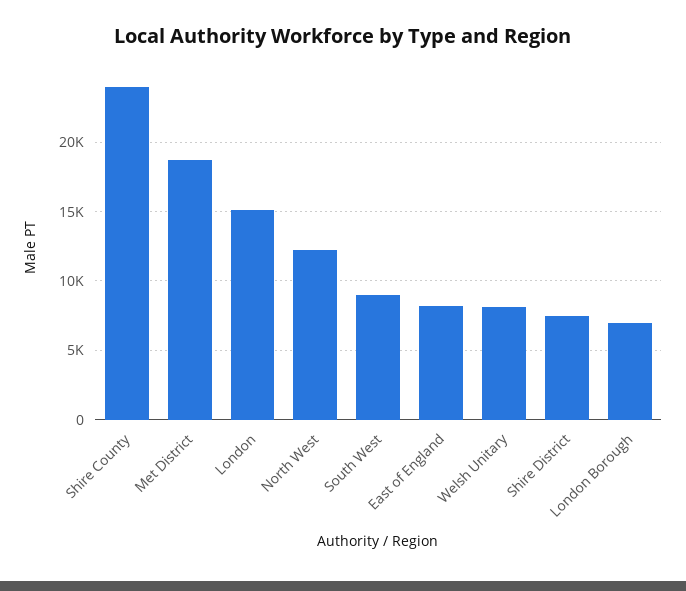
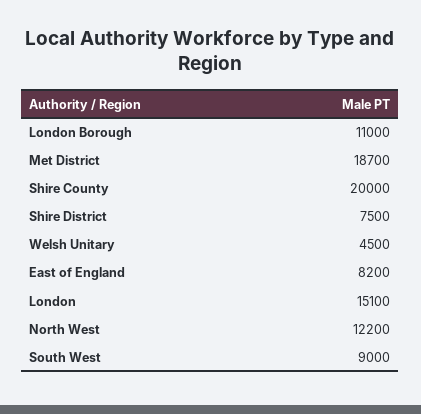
  {
-   "Shire County": 24000,
+   "Shire County": 20000,
    "Met District": 18700,
    "London": 15100,
    "North West": 12200,
    "South West": 9000,
    "East of England": 8200,
-   "Welsh Unitary": 8000,
+   "Welsh Unitary": 4500,
    "Shire District": 7500,
-   "London Borough": 7000
+   "London Borough": 11000
  }

